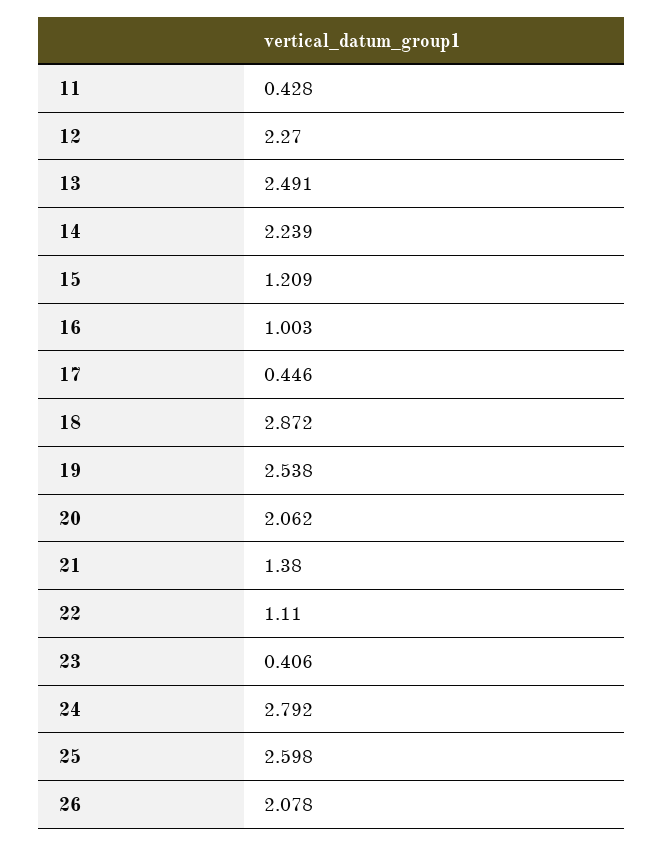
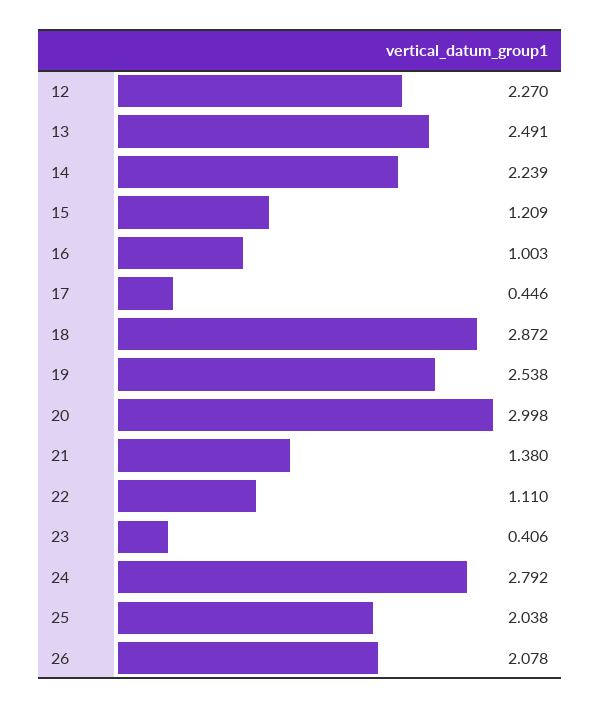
  {
-   "11": 0.428,
    "12": 2.27,
    "13": 2.491,
    "14": 2.239,
    "15": 1.209,
    "16": 1.003,
    "17": 0.446,
    "18": 2.872,
    "19": 2.538,
-   "20": 2.062,
+   "20": 2.998,
    "21": 1.38,
    "22": 1.11,
    "23": 0.406,
    "24": 2.792,
-   "25": 2.598,
+   "25": 2.038,
    "26": 2.078
  }

